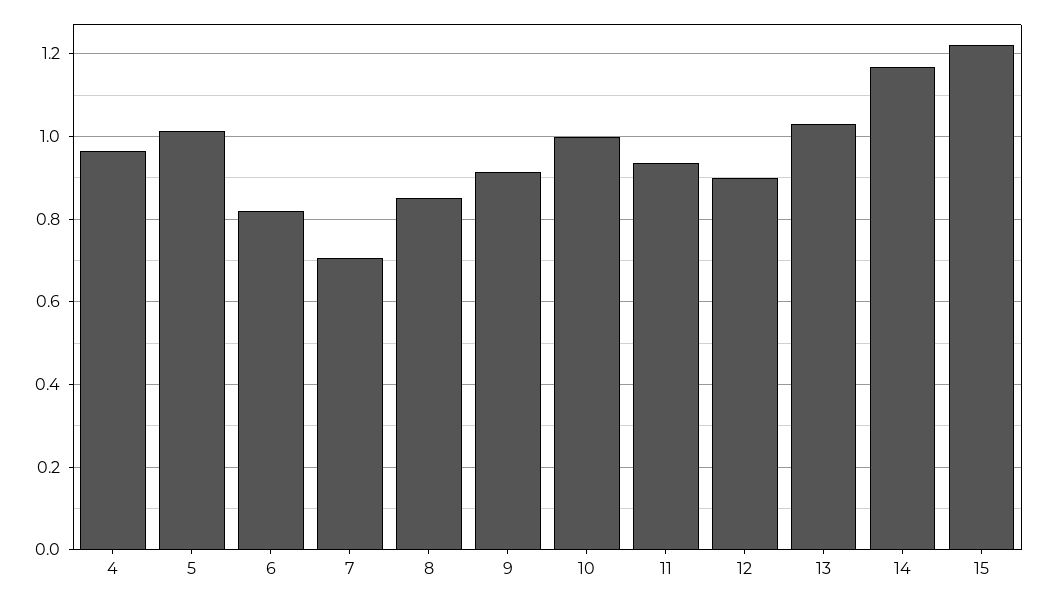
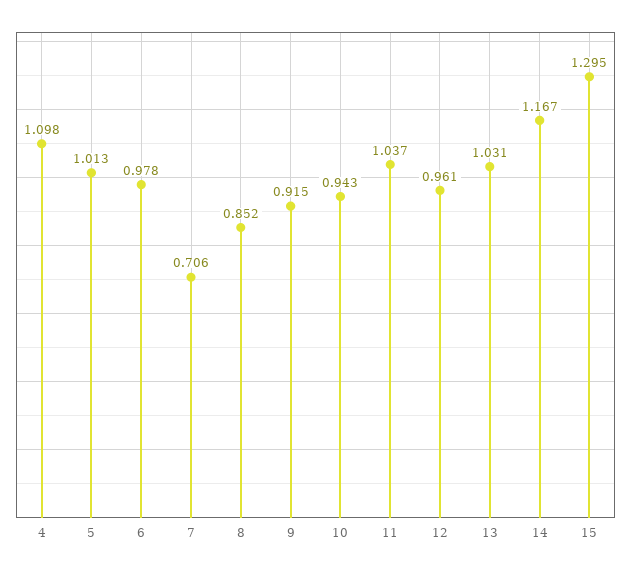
  {
-   "4": 0.96,
+   "4": 1.098,
    "5": 1.013,
-   "6": 0.82,
+   "6": 0.978,
    "7": 0.706,
    "8": 0.852,
    "9": 0.915,
-   "10": 1,
+   "10": 0.943,
-   "11": 0.94,
+   "11": 1.037,
-   "12": 0.9,
+   "12": 0.961,
    "13": 1.031,
    "14": 1.167,
-   "15": 1.22
+   "15": 1.295
  }

